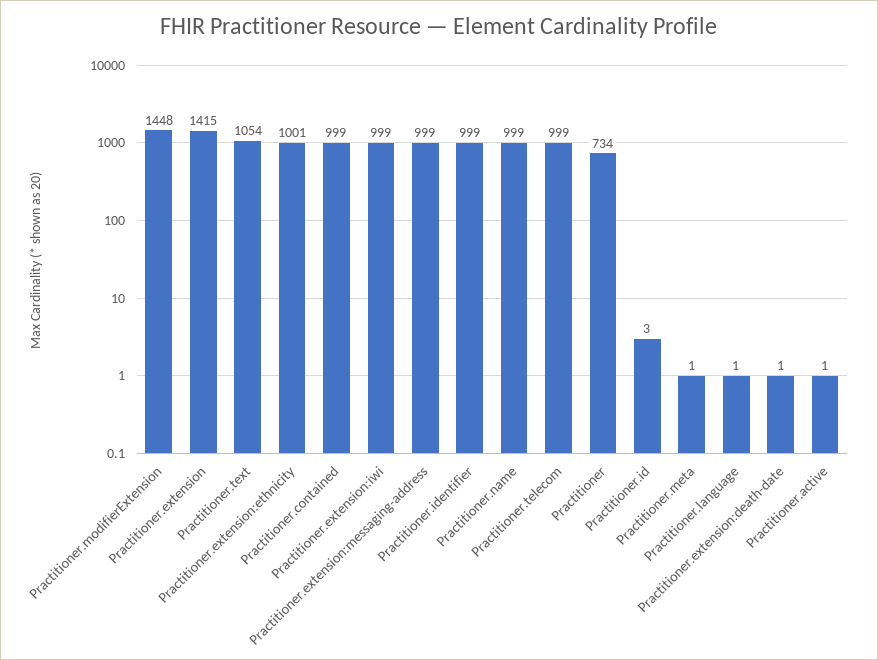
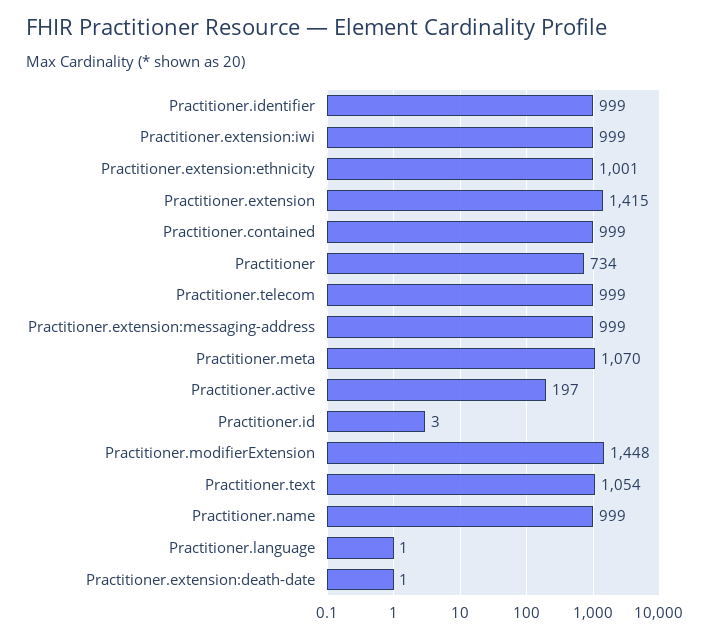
  {
    "Practitioner.modifierExtension": 1448,
    "Practitioner.extension": 1415,
    "Practitioner.text": 1054,
    "Practitioner.extension:ethnicity": 1001,
    "Practitioner.contained": 999,
    "Practitioner.extension:iwi": 999,
    "Practitioner.extension:messaging-address": 999,
    "Practitioner.identifier": 999,
    "Practitioner.name": 999,
    "Practitioner.telecom": 999,
    "Practitioner": 734,
    "Practitioner.id": 3,
-   "Practitioner.meta": 1,
+   "Practitioner.meta": 1070,
    "Practitioner.language": 1,
    "Practitioner.extension:death-date": 1,
-   "Practitioner.active": 1
+   "Practitioner.active": 197
  }

